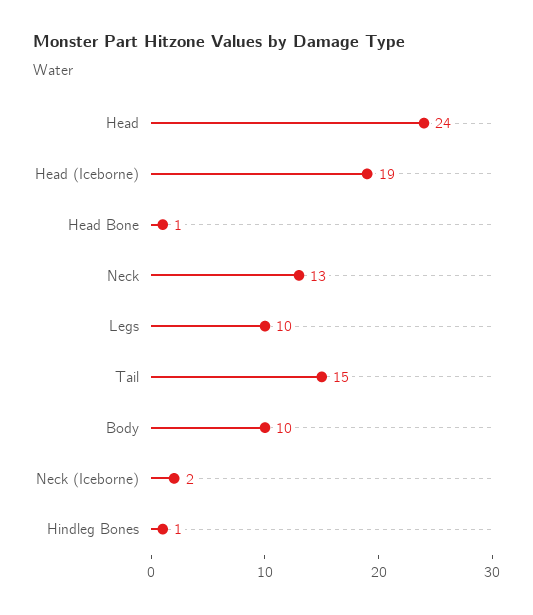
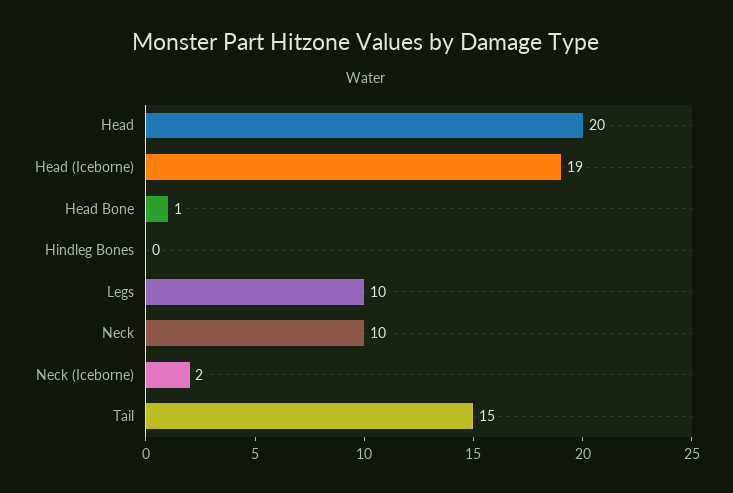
  {
-   "Head": 24,
+   "Head": 20,
    "Head (Iceborne)": 19,
    "Head Bone": 1,
-   "Neck": 13,
+   "Neck": 10,
    "Legs": 10,
    "Tail": 15,
-   "Body": 10,
    "Neck (Iceborne)": 2,
-   "Hindleg Bones": 1
+   "Hindleg Bones": 0
  }

